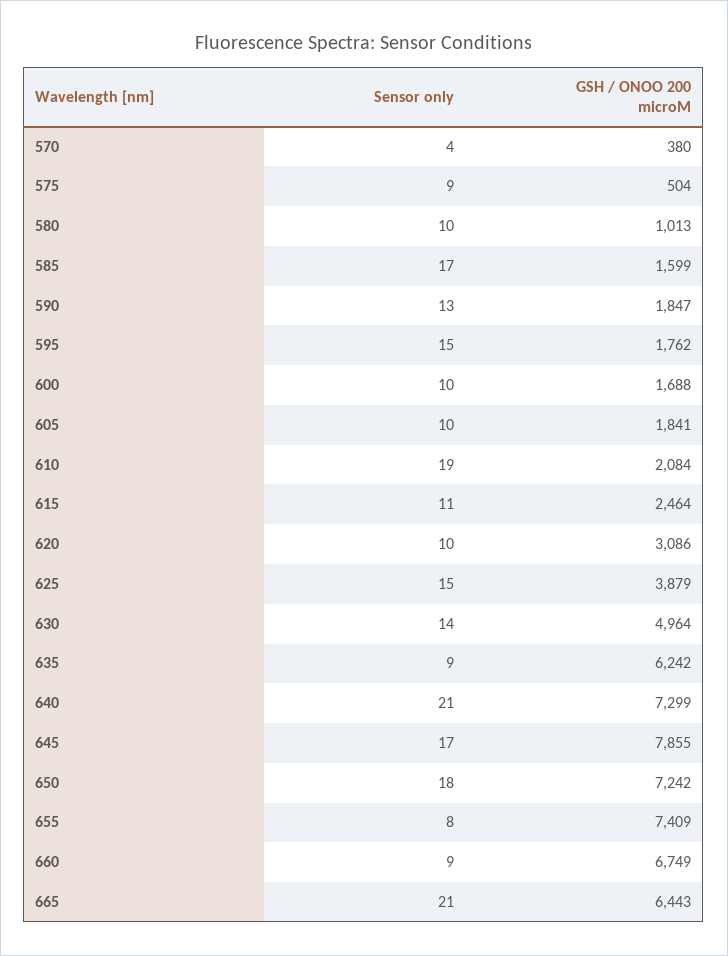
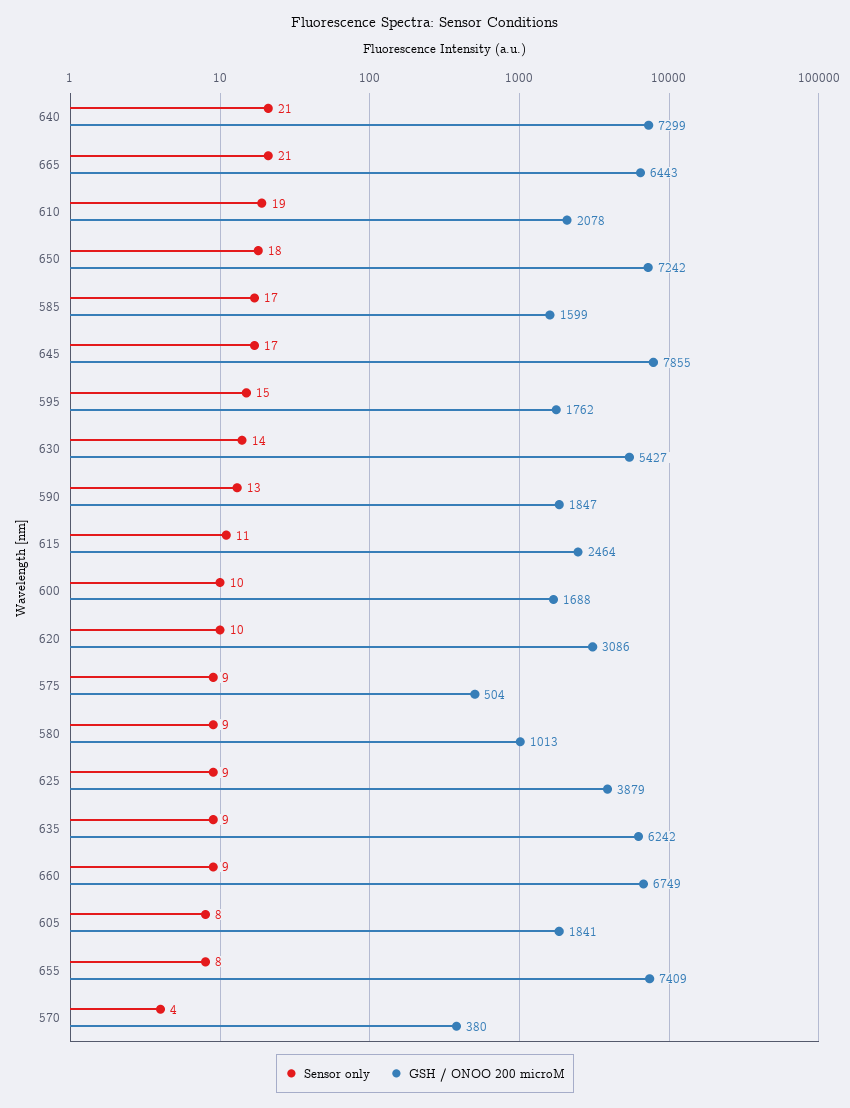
  {
    "Sensor only": {
      "570": 4,
      "575": 9,
-     "580": 10,
+     "580": 9,
      "585": 17,
      "590": 13,
      "595": 15,
      "600": 10,
-     "605": 10,
+     "605": 8,
      "610": 19,
      "615": 11,
      "620": 10,
-     "625": 15,
+     "625": 9,
      "630": 14,
      "635": 9,
      "640": 21,
      "645": 17,
      "650": 18,
      "655": 8,
      "660": 9,
      "665": 21
    },
    "GSH / ONOO 200 microM": {
      "570": 380,
      "575": 504,
      "580": 1013,
      "585": 1599,
      "590": 1847,
      "595": 1762,
      "600": 1688,
      "605": 1841,
-     "610": 2084,
+     "610": 2078,
      "615": 2464,
      "620": 3086,
      "625": 3879,
-     "630": 4964,
+     "630": 5427,
      "635": 6242,
      "640": 7299,
      "645": 7855,
      "650": 7242,
      "655": 7409,
      "660": 6749,
      "665": 6443
    }
  }

